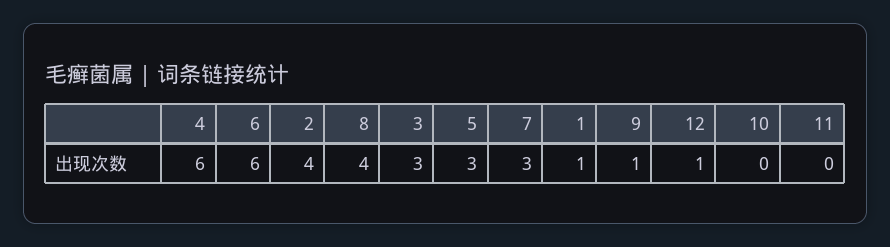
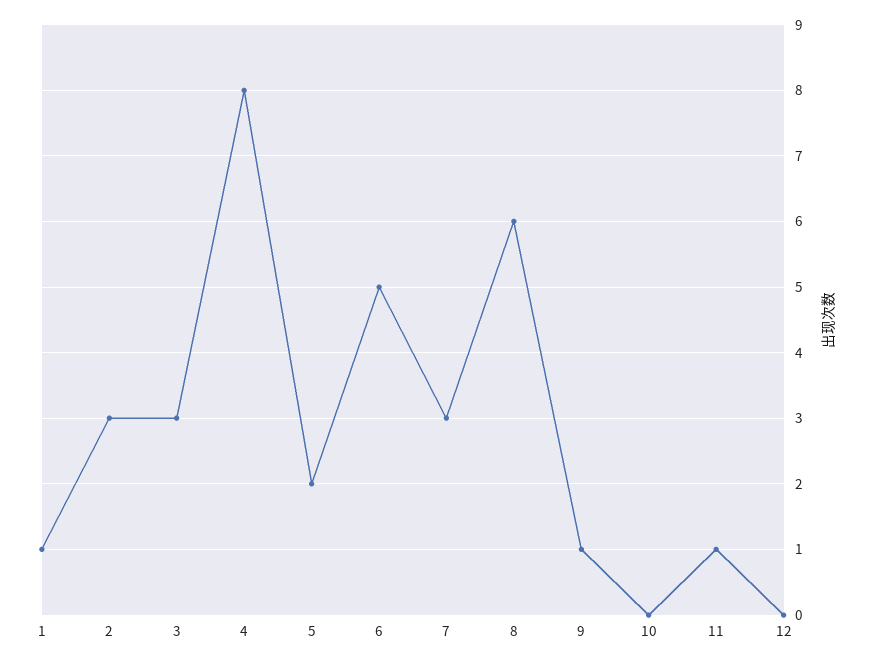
  {
-   "4": 6,
+   "4": 8,
-   "6": 6,
+   "6": 5,
-   "2": 4,
+   "2": 3,
-   "8": 4,
+   "8": 6,
    "3": 3,
-   "5": 3,
+   "5": 2,
    "7": 3,
    "1": 1,
    "9": 1,
-   "12": 1,
+   "12": 0,
    "10": 0,
-   "11": 0
+   "11": 1
  }

